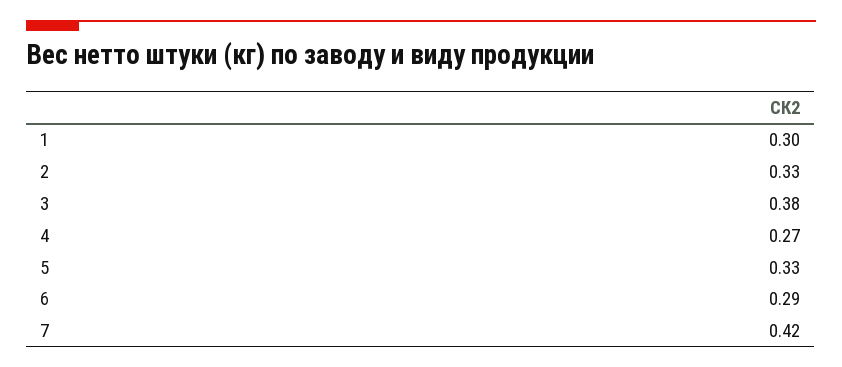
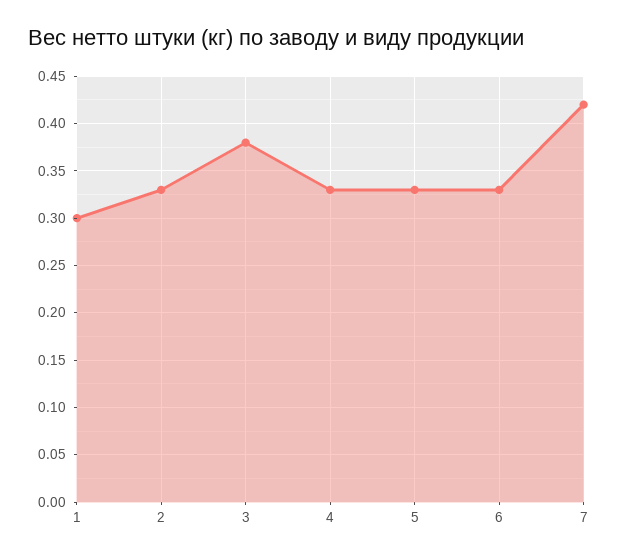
  {
    "1": 0.3,
    "2": 0.33,
    "3": 0.38,
-   "4": 0.27,
+   "4": 0.33,
    "5": 0.33,
-   "6": 0.29,
+   "6": 0.33,
    "7": 0.42
  }

